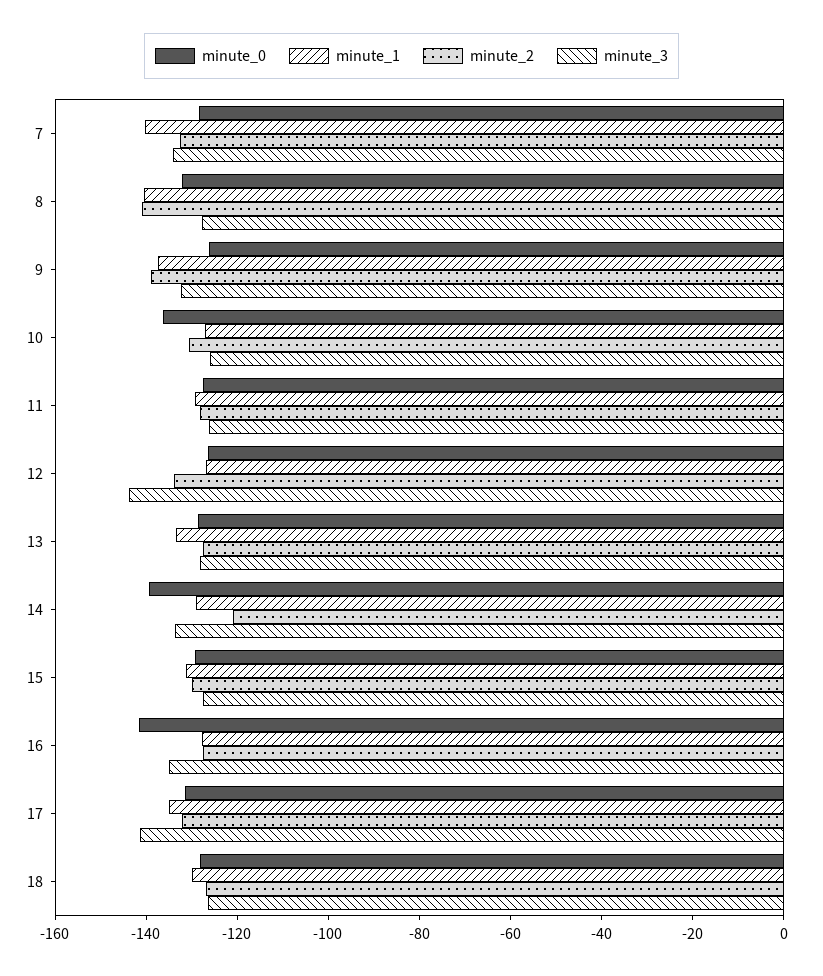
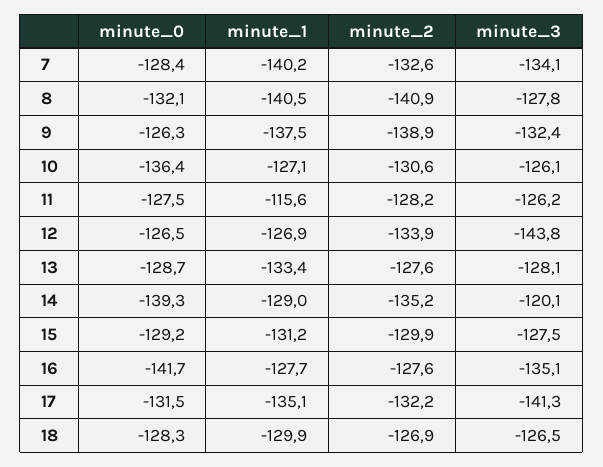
  {
    "minute_0": {
      "7": -128.4,
      "8": -132.1,
      "9": -126.3,
      "10": -136.4,
      "11": -127.5,
      "12": -126.5,
      "13": -128.7,
      "14": -139.3,
      "15": -129.2,
      "16": -141.7,
      "17": -131.5,
      "18": -128.3
    },
    "minute_1": {
      "7": -140.2,
      "8": -140.5,
      "9": -137.5,
      "10": -127.1,
-     "11": -130,
+     "11": -115.6,
      "12": -126.9,
      "13": -133.4,
      "14": -129,
      "15": -131.2,
      "16": -127.7,
      "17": -135.1,
      "18": -129.9
    },
    "minute_2": {
      "7": -132.6,
      "8": -140.9,
      "9": -138.9,
      "10": -130.6,
      "11": -128.2,
      "12": -133.9,
      "13": -127.6,
-     "14": -120,
+     "14": -135.2,
      "15": -129.9,
      "16": -127.6,
      "17": -132.2,
      "18": -126.9
    },
    "minute_3": {
      "7": -134.1,
      "8": -127.8,
      "9": -132.4,
      "10": -126.1,
      "11": -126.2,
      "12": -143.8,
      "13": -128.1,
-     "14": -135,
+     "14": -120.1,
      "15": -127.5,
      "16": -135.1,
      "17": -141.3,
      "18": -126.5
    }
  }

